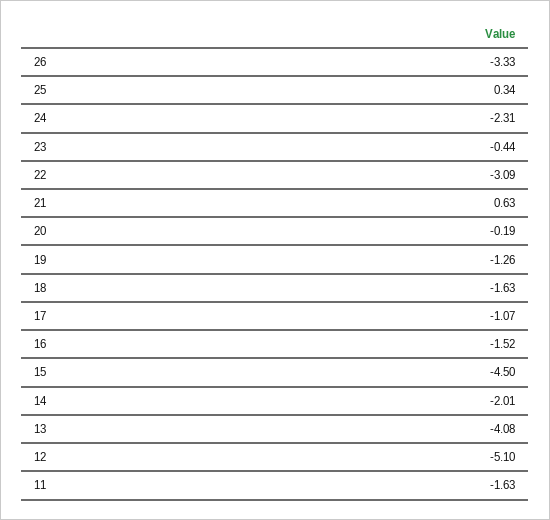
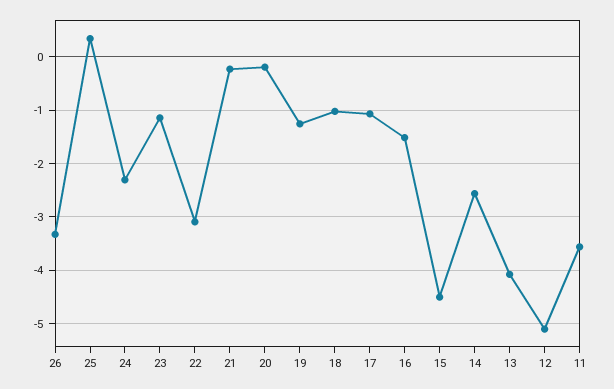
  {
    "26": -3.33,
    "25": 0.34,
    "24": -2.31,
-   "23": -0.44,
+   "23": -1.2,
    "22": -3.09,
-   "21": 0.63,
+   "21": -0.2,
    "20": -0.19,
    "19": -1.26,
-   "18": -1.63,
+   "18": -1,
    "17": -1.07,
    "16": -1.52,
    "15": -4.5,
-   "14": -2.01,
+   "14": -2.6,
    "13": -4.08,
    "12": -5.1,
-   "11": -1.63
+   "11": -3.6
  }

